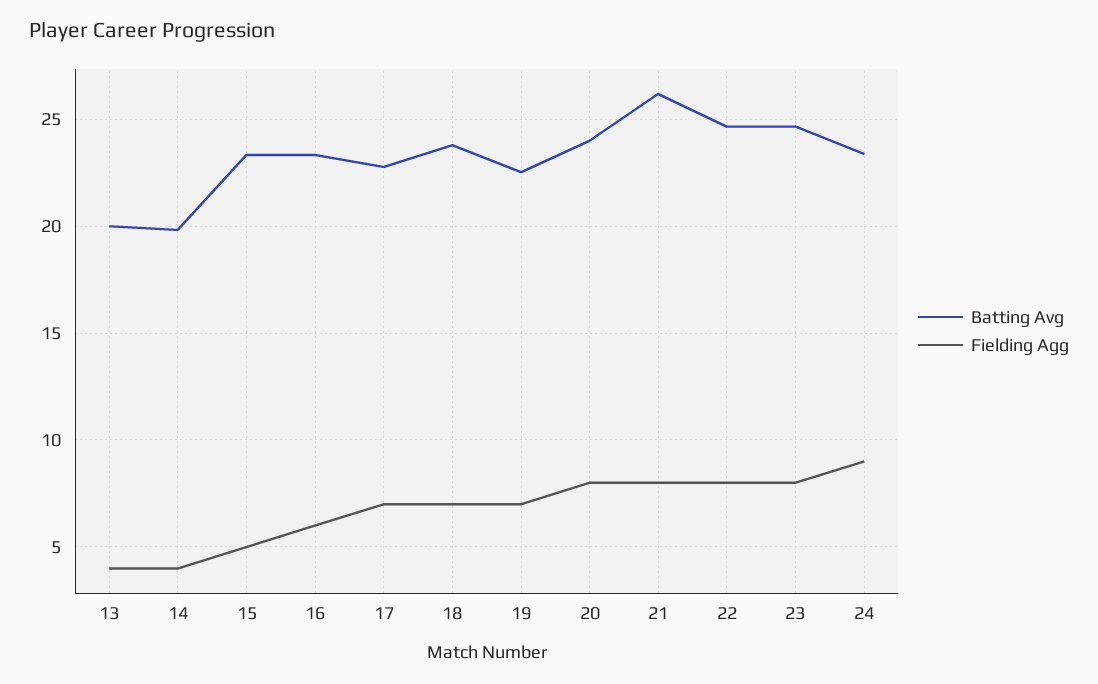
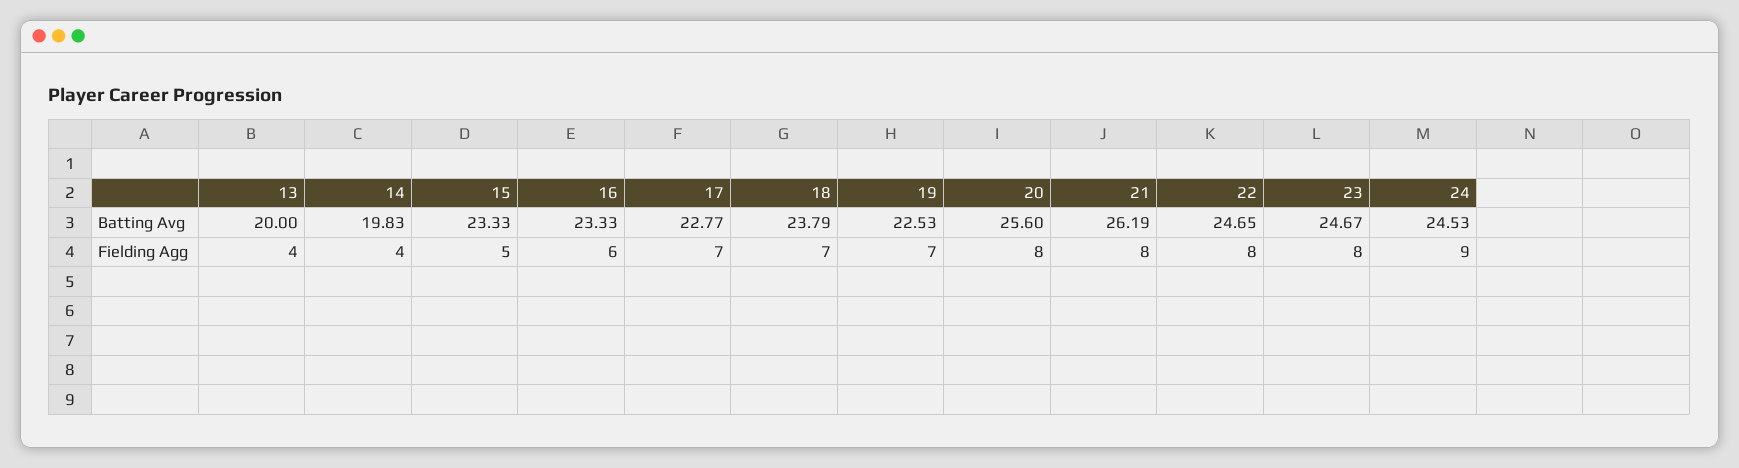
  {
    "Batting Avg": {
      "13": 20,
      "14": 19.83,
      "15": 23.33,
      "16": 23.33,
      "17": 22.77,
      "18": 23.79,
      "19": 22.53,
-     "20": 24,
+     "20": 25.6,
      "21": 26.19,
      "22": 24.65,
      "23": 24.67,
-     "24": 23.5
+     "24": 24.53
    },
    "Fielding Agg": {
      "13": 4,
      "14": 4,
      "15": 5,
      "16": 6,
      "17": 7,
      "18": 7,
      "19": 7,
      "20": 8,
      "21": 8,
      "22": 8,
      "23": 8,
      "24": 9
    }
  }

